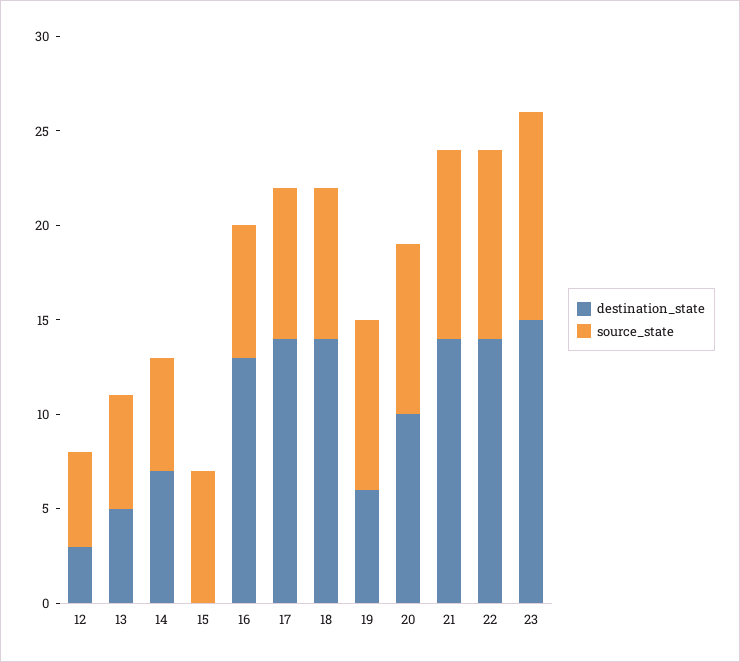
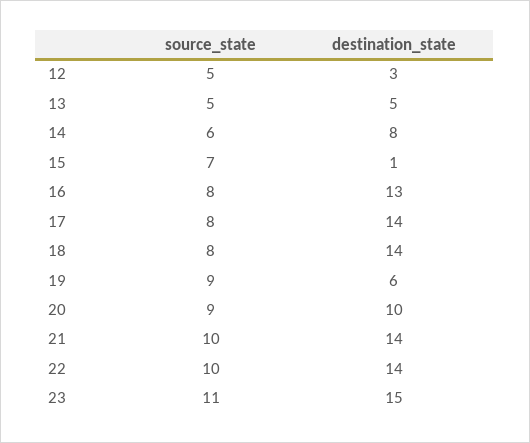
  {
    "destination_state": {
      "12": 3,
      "13": 5,
-     "14": 7,
+     "14": 8,
-     "15": 0,
+     "15": 1,
      "16": 13,
      "17": 14,
      "18": 14,
      "19": 6,
      "20": 10,
      "21": 14,
      "22": 14,
      "23": 15
    },
    "source_state": {
      "12": 5,
-     "13": 6,
+     "13": 5,
      "14": 6,
      "15": 7,
-     "16": 7,
+     "16": 8,
      "17": 8,
      "18": 8,
      "19": 9,
      "20": 9,
      "21": 10,
      "22": 10,
      "23": 11
    }
  }

